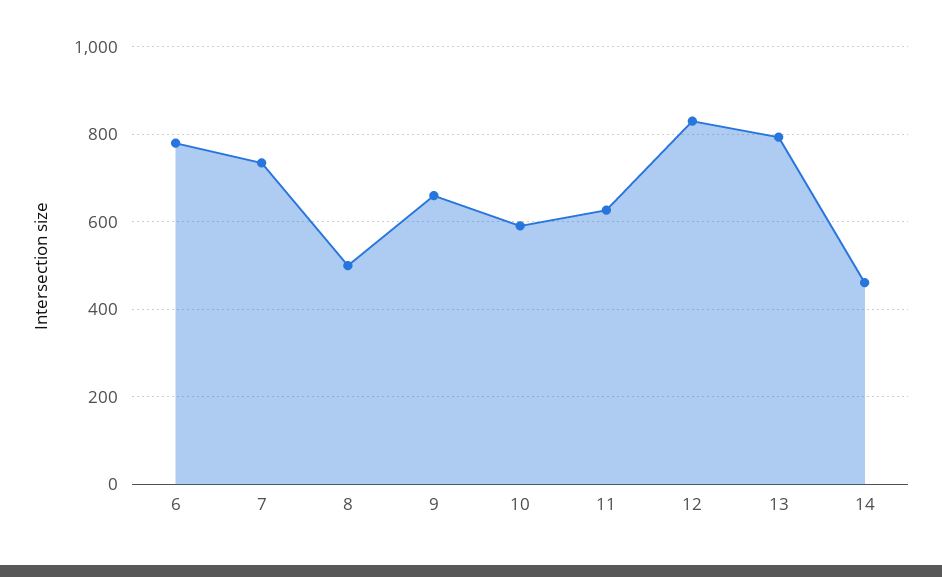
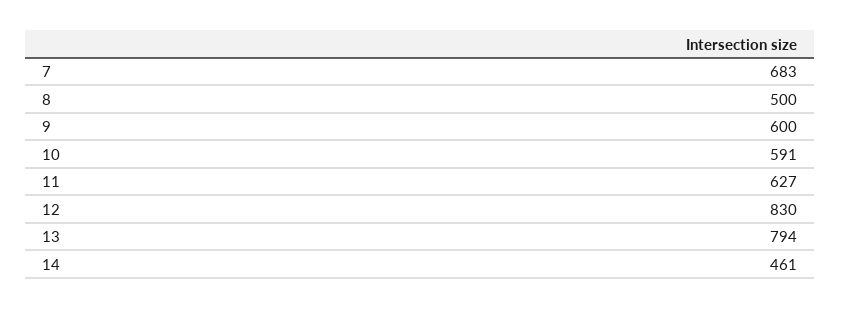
  {
-   "6": 780,
-   "7": 740,
+   "7": 683,
    "8": 500,
-   "9": 660,
+   "9": 600,
    "10": 591,
    "11": 627,
    "12": 830,
    "13": 794,
    "14": 461
  }

